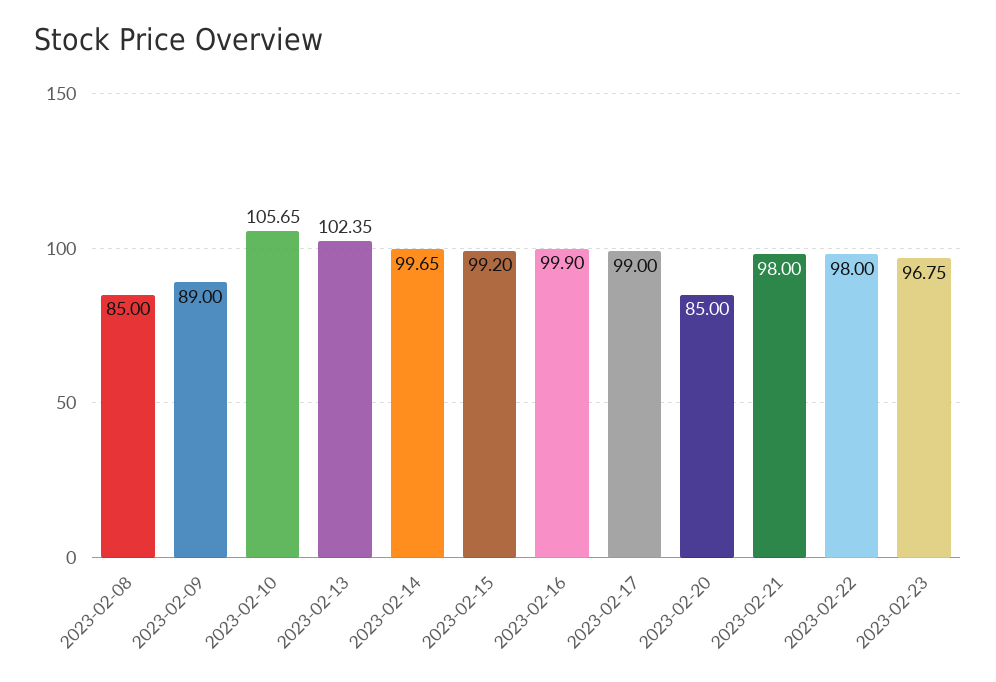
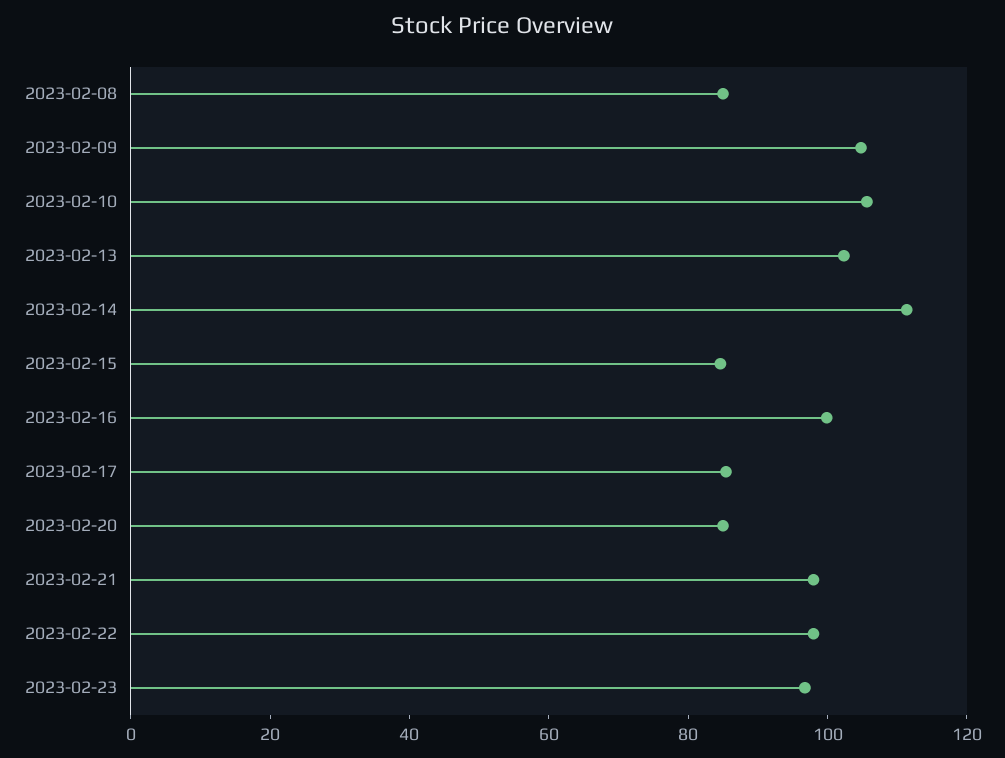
  {
    "2023-02-08": 85,
-   "2023-02-09": 89,
+   "2023-02-09": 105,
    "2023-02-10": 105.65,
    "2023-02-13": 102.35,
-   "2023-02-14": 99.65,
+   "2023-02-14": 110,
-   "2023-02-15": 99.2,
+   "2023-02-15": 85,
    "2023-02-16": 99.9,
-   "2023-02-17": 99,
+   "2023-02-17": 85,
    "2023-02-20": 85,
    "2023-02-21": 98,
    "2023-02-22": 98,
    "2023-02-23": 96.75
  }

